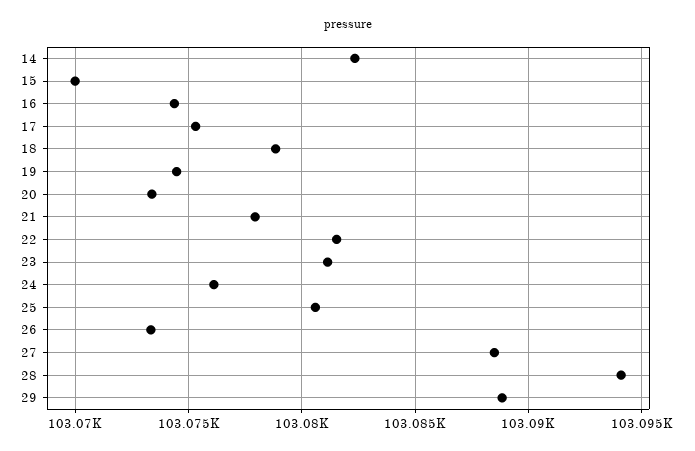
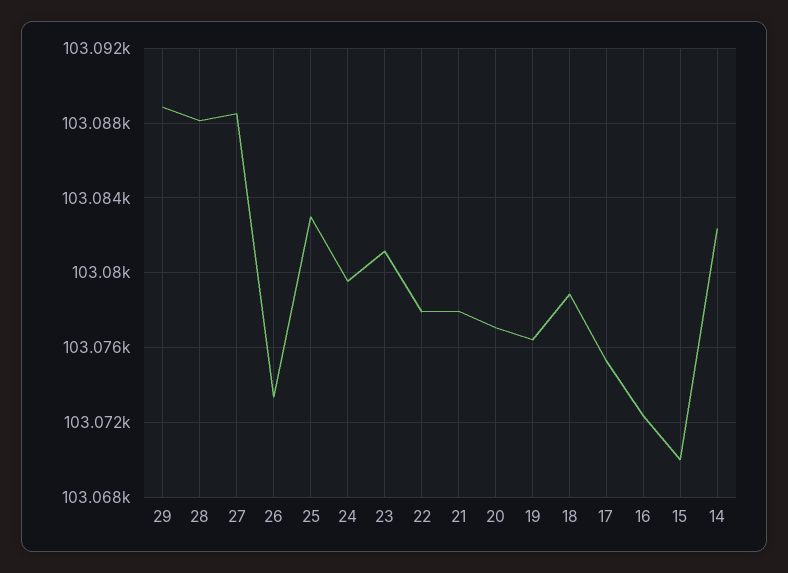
  {
    "14": 103082.5,
    "15": 103070,
-   "16": 103074.5,
+   "16": 103072.5,
    "17": 103075.5,
    "18": 103079,
-   "19": 103074.5,
+   "19": 103076.5,
-   "20": 103073.5,
+   "20": 103077,
    "21": 103078,
-   "22": 103081.5,
+   "22": 103078,
    "23": 103081,
-   "24": 103076,
+   "24": 103079.5,
-   "25": 103080.5,
+   "25": 103083,
    "26": 103073.5,
    "27": 103088.5,
-   "28": 103094,
+   "28": 103088,
    "29": 103089
  }

